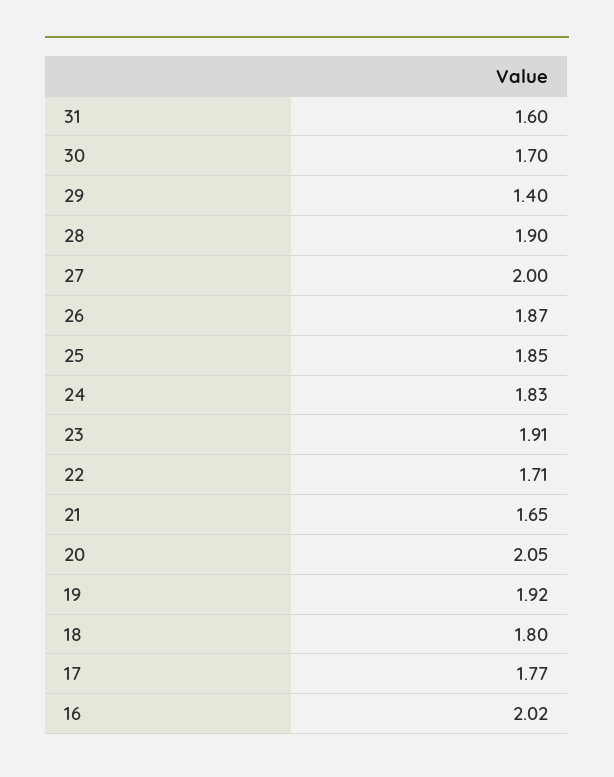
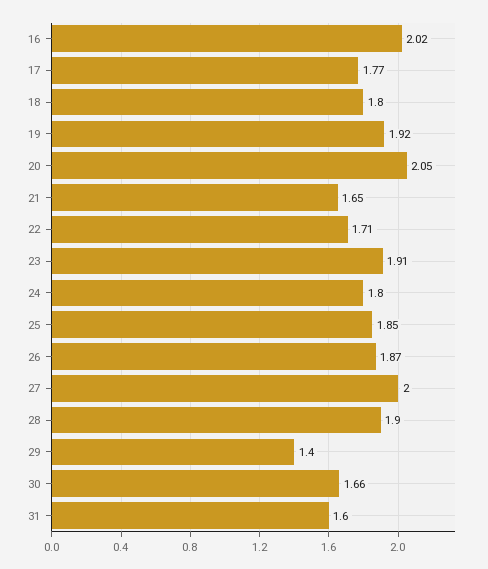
  {
    "31": 1.6,
-   "30": 1.7,
+   "30": 1.66,
    "29": 1.4,
    "28": 1.9,
    "27": 2,
    "26": 1.87,
    "25": 1.85,
-   "24": 1.83,
+   "24": 1.8,
    "23": 1.91,
    "22": 1.71,
    "21": 1.65,
    "20": 2.05,
    "19": 1.92,
    "18": 1.8,
    "17": 1.77,
    "16": 2.02
  }

